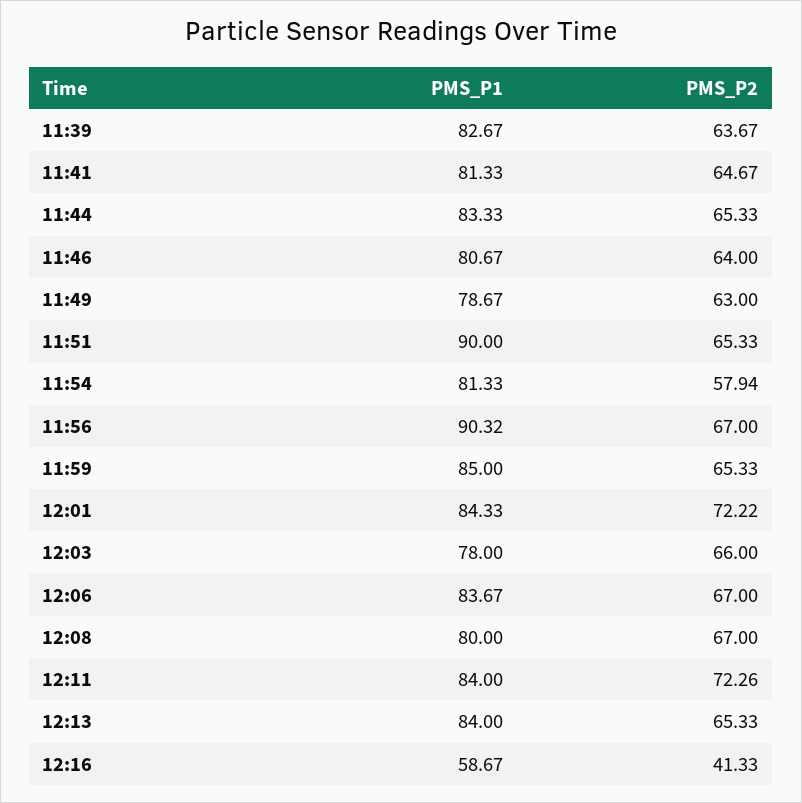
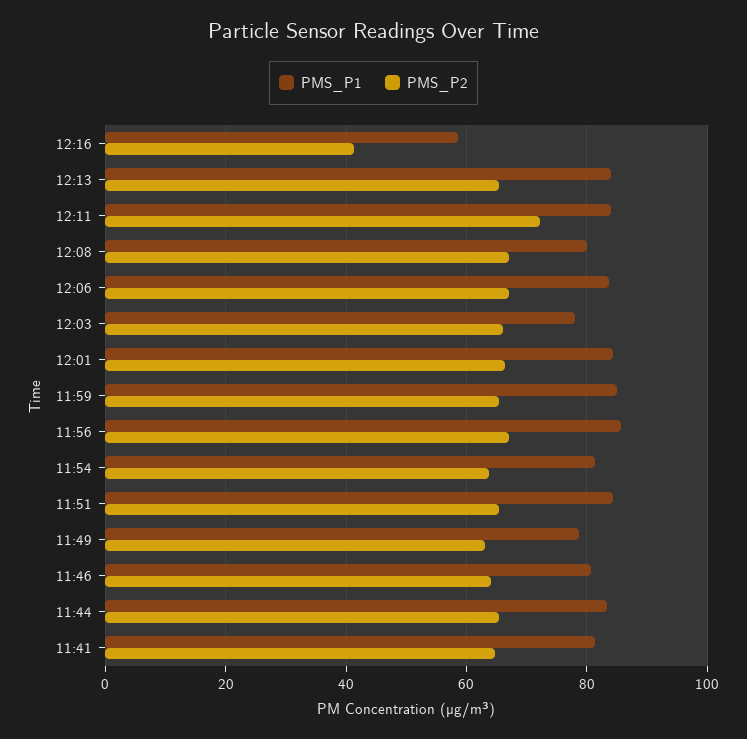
  {
    "PMS_P1": {
-     "11:39": 82.67,
      "11:41": 81.33,
      "11:44": 83.33,
      "11:46": 80.67,
      "11:49": 78.67,
-     "11:51": 90,
+     "11:51": 84,
      "11:54": 81.33,
-     "11:56": 90.32,
+     "11:56": 86,
      "11:59": 85,
      "12:01": 84.33,
      "12:03": 78,
      "12:06": 83.67,
      "12:08": 80,
      "12:11": 84,
      "12:13": 84,
      "12:16": 58.67
    },
    "PMS_P2": {
-     "11:39": 63.67,
      "11:41": 64.67,
      "11:44": 65.33,
      "11:46": 64,
      "11:49": 63,
      "11:51": 65.33,
-     "11:54": 57.94,
+     "11:54": 64,
      "11:56": 67,
      "11:59": 65.33,
-     "12:01": 72.22,
+     "12:01": 66,
      "12:03": 66,
      "12:06": 67,
      "12:08": 67,
      "12:11": 72.26,
      "12:13": 65.33,
      "12:16": 41.33
    }
  }

